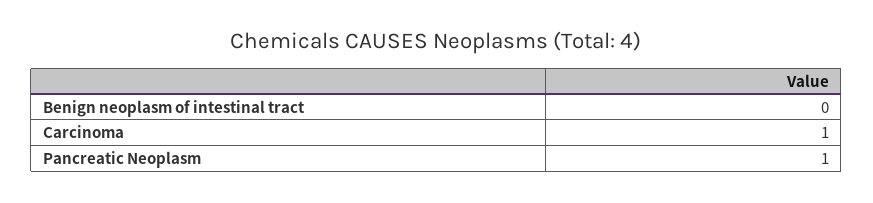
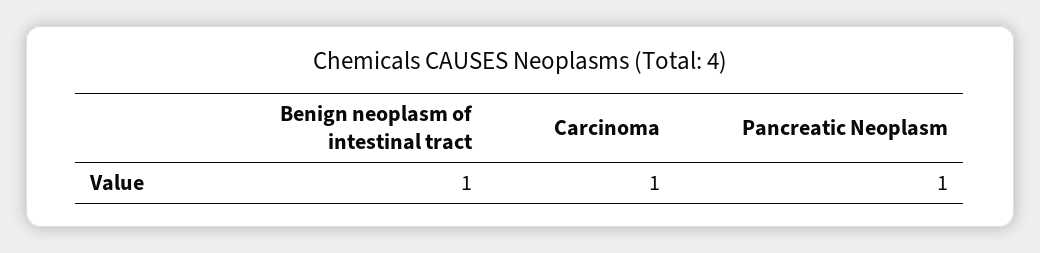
  {
-   "Benign neoplasm of intestinal tract": 0,
+   "Benign neoplasm of intestinal tract": 1,
    "Carcinoma": 1,
    "Pancreatic Neoplasm": 1
  }

